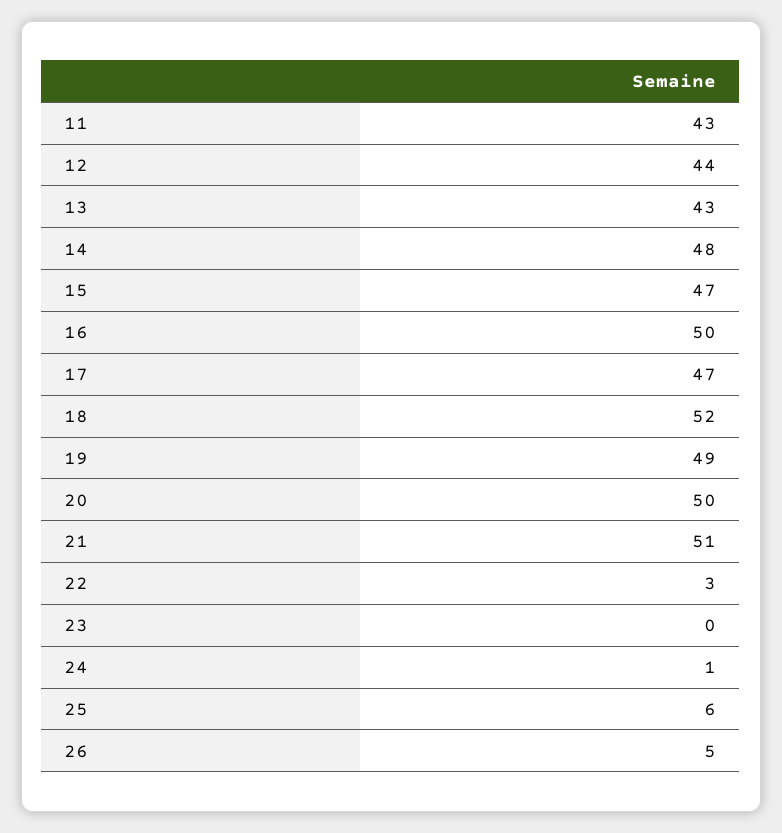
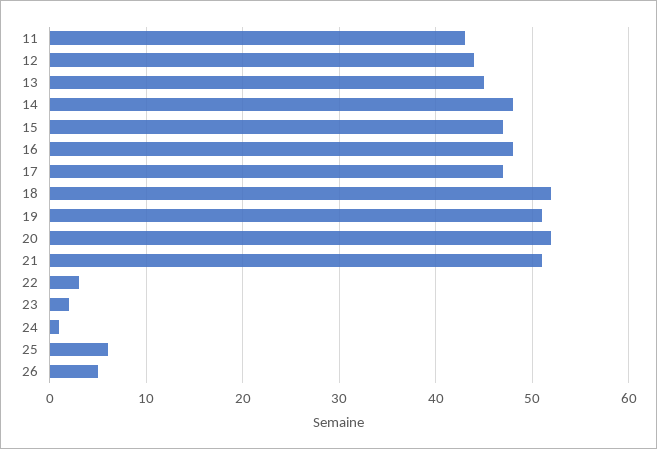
  {
    "11": 43,
    "12": 44,
-   "13": 43,
+   "13": 45,
    "14": 48,
    "15": 47,
-   "16": 50,
+   "16": 48,
    "17": 47,
    "18": 52,
-   "19": 49,
+   "19": 51,
-   "20": 50,
+   "20": 52,
    "21": 51,
    "22": 3,
-   "23": 0,
+   "23": 2,
    "24": 1,
    "25": 6,
    "26": 5
  }

